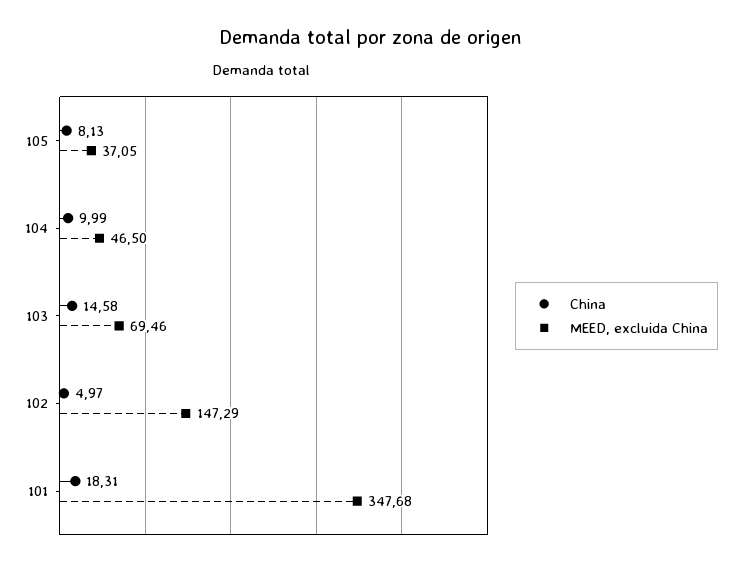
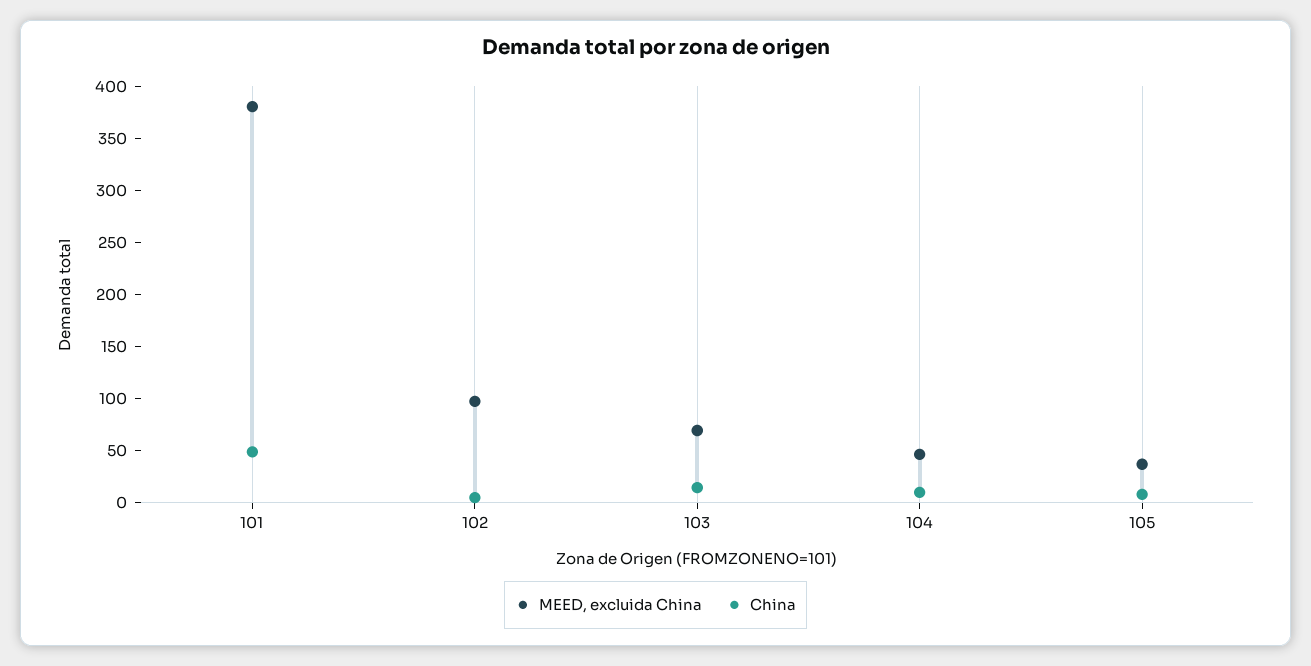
  {
    "China": {
      "105": 8.13,
      "104": 9.99,
      "103": 14.58,
      "102": 4.97,
-     "101": 18.31
+     "101": 50
    },
    "MEED, excluida China": {
      "105": 37.05,
      "104": 46.5,
      "103": 69.46,
-     "102": 147.29,
+     "102": 100,
-     "101": 347.68
+     "101": 380
    }
  }

